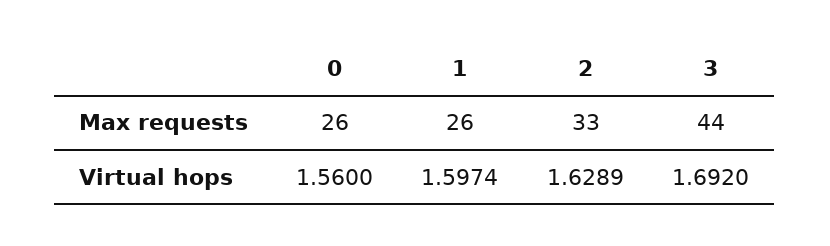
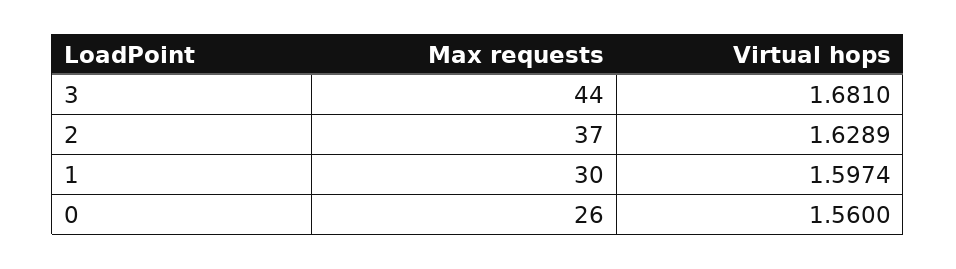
  {
    "0": {
      "Max requests": 26,
      "Virtual hops": 1.56
    },
    "1": {
-     "Max requests": 26,
+     "Max requests": 30,
      "Virtual hops": 1.5974
    },
    "2": {
-     "Max requests": 33,
+     "Max requests": 37,
      "Virtual hops": 1.6289
    },
    "3": {
      "Max requests": 44,
-     "Virtual hops": 1.692
+     "Virtual hops": 1.681
    }
  }

